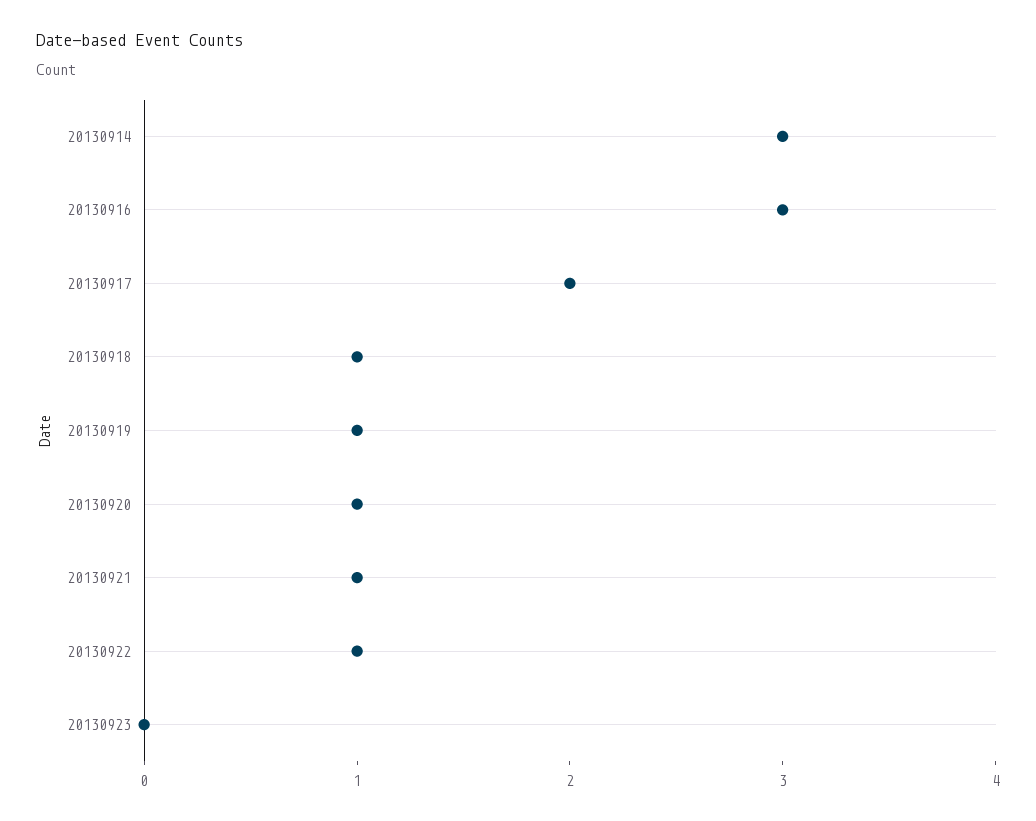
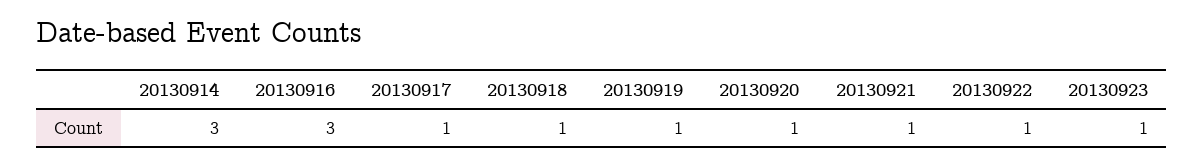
  {
    "20130914": 3,
    "20130916": 3,
-   "20130917": 2,
+   "20130917": 1,
    "20130918": 1,
    "20130919": 1,
    "20130920": 1,
    "20130921": 1,
    "20130922": 1,
-   "20130923": 0
+   "20130923": 1
  }

